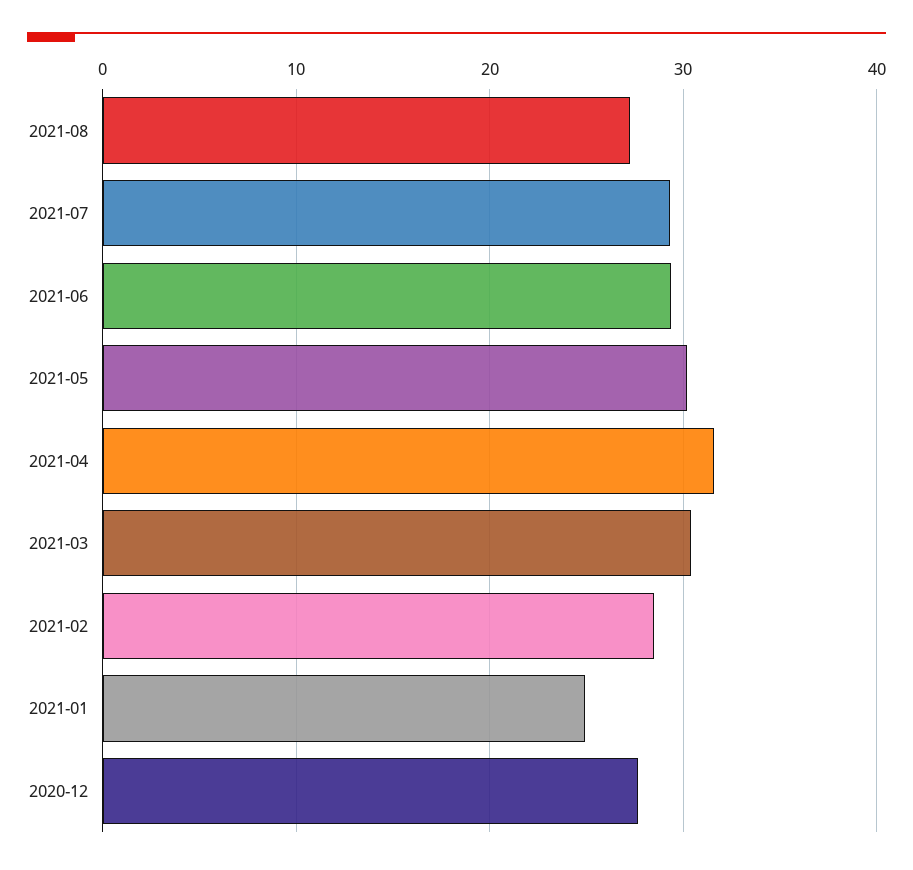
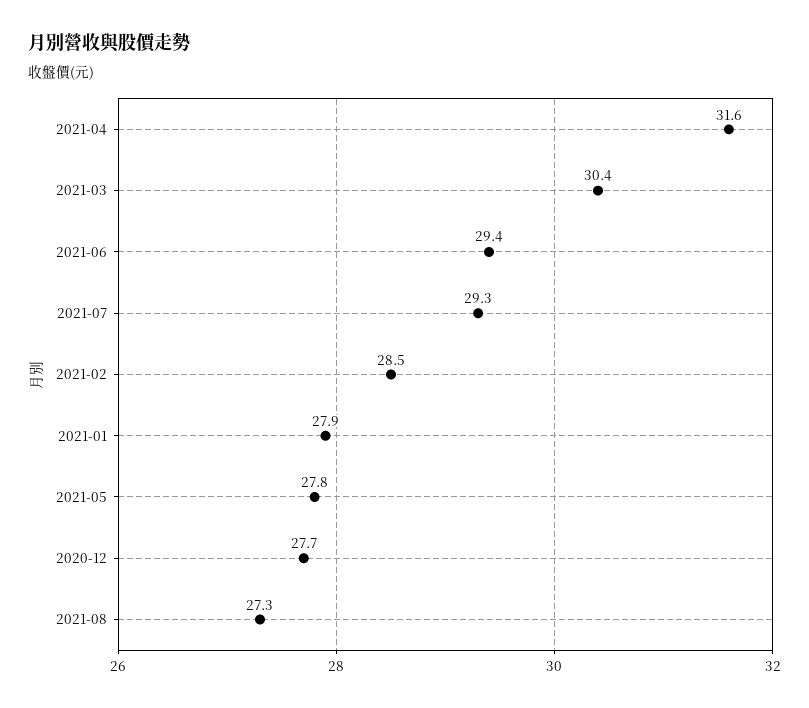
  {
    "2021-08": 27.3,
    "2021-07": 29.3,
    "2021-06": 29.4,
-   "2021-05": 30,
+   "2021-05": 27.8,
    "2021-04": 31.6,
    "2021-03": 30.4,
    "2021-02": 28.5,
-   "2021-01": 25,
+   "2021-01": 27.9,
    "2020-12": 27.7
  }

